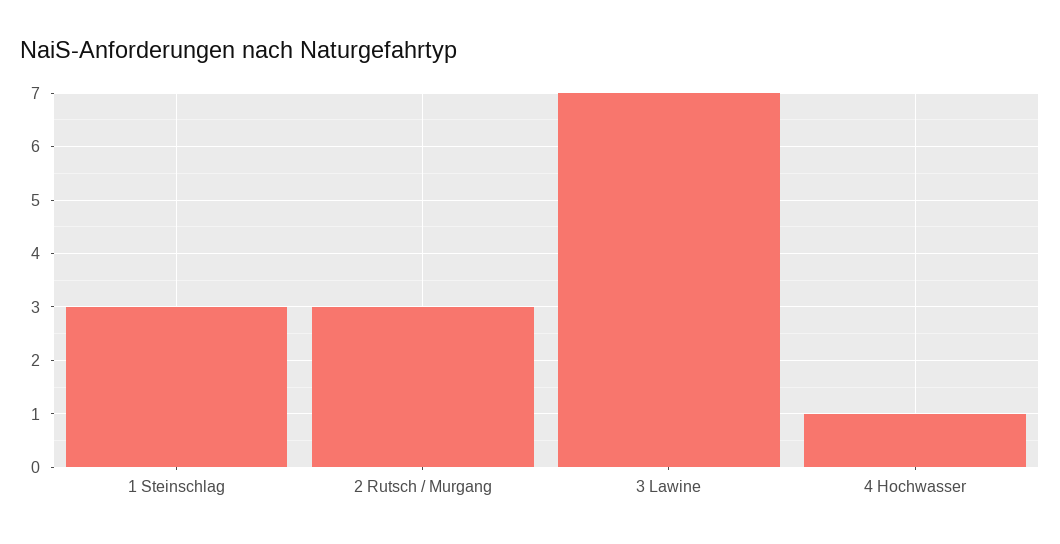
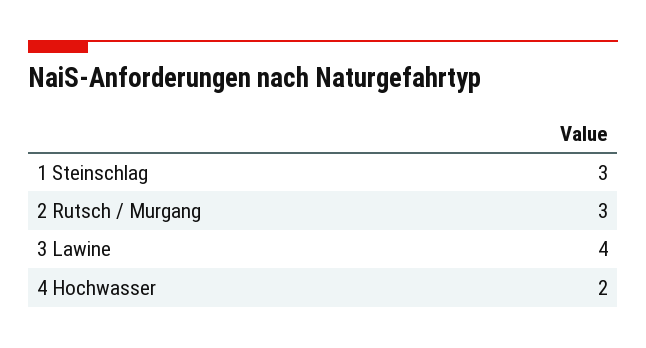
  {
    "1 Steinschlag": 3,
    "2 Rutsch / Murgang": 3,
-   "3 Lawine": 7,
+   "3 Lawine": 4,
-   "4 Hochwasser": 1
+   "4 Hochwasser": 2
  }

